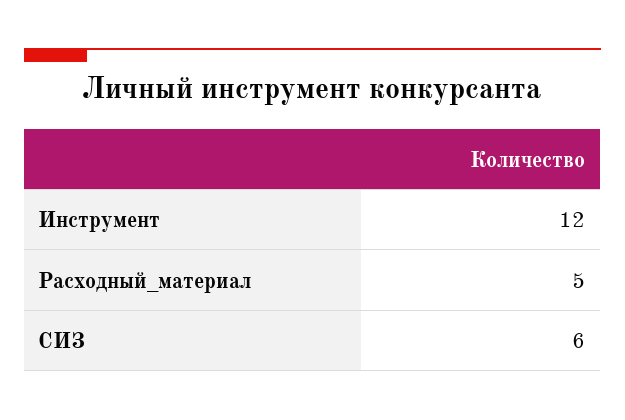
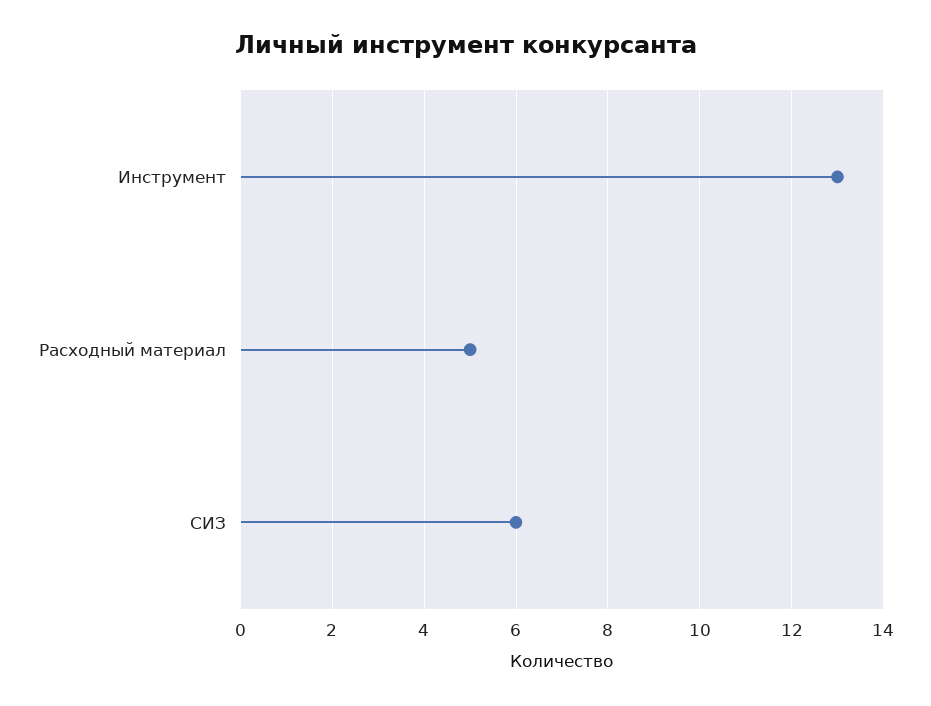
  {
-   "Инструмент": 12,
+   "Инструмент": 13,
    "Расходный_материал": 5,
    "СИЗ": 6
  }

